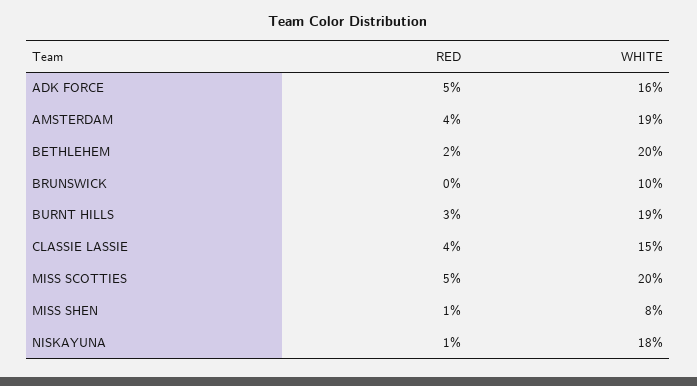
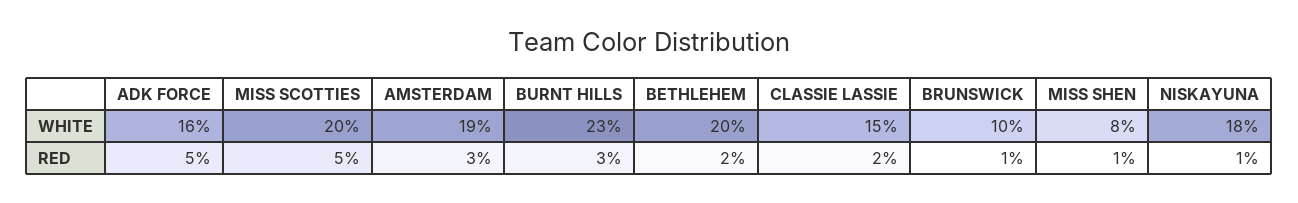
  {
    "RED": {
      "ADK FORCE": 5,
-     "AMSTERDAM": 4,
+     "AMSTERDAM": 3,
      "BETHLEHEM": 2,
-     "BRUNSWICK": 0,
+     "BRUNSWICK": 1,
      "BURNT HILLS": 3,
-     "CLASSIE LASSIE": 4,
+     "CLASSIE LASSIE": 2,
      "MISS SCOTTIES": 5,
      "MISS SHEN": 1,
      "NISKAYUNA": 1
    },
    "WHITE": {
      "ADK FORCE": 16,
      "AMSTERDAM": 19,
      "BETHLEHEM": 20,
      "BRUNSWICK": 10,
-     "BURNT HILLS": 19,
+     "BURNT HILLS": 23,
      "CLASSIE LASSIE": 15,
      "MISS SCOTTIES": 20,
      "MISS SHEN": 8,
      "NISKAYUNA": 18
    }
  }

